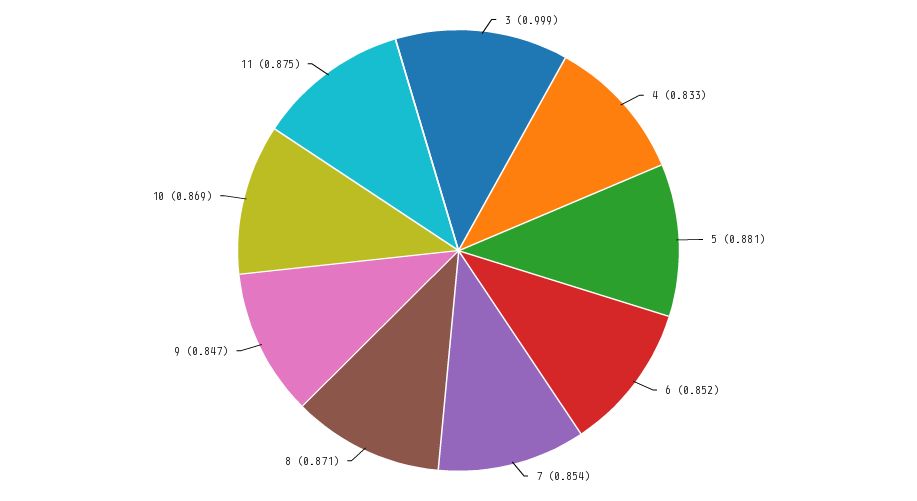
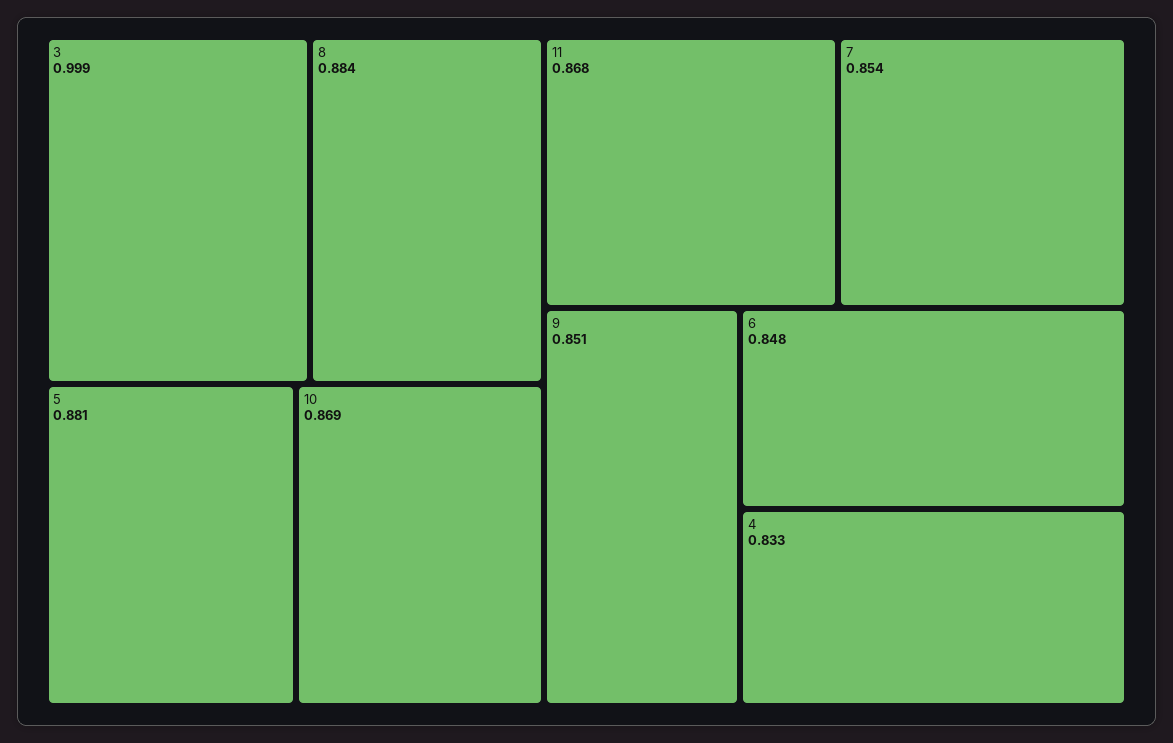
  {
    "3": 0.999,
    "4": 0.833,
    "5": 0.881,
-   "6": 0.852,
+   "6": 0.848,
    "7": 0.854,
-   "8": 0.871,
+   "8": 0.884,
-   "9": 0.847,
+   "9": 0.851,
    "10": 0.869,
-   "11": 0.875
+   "11": 0.868
  }

